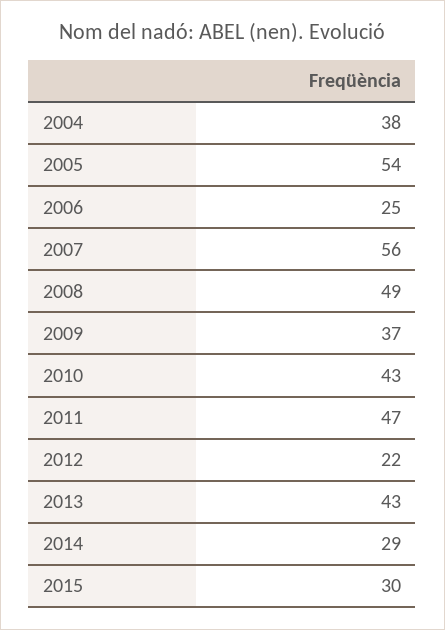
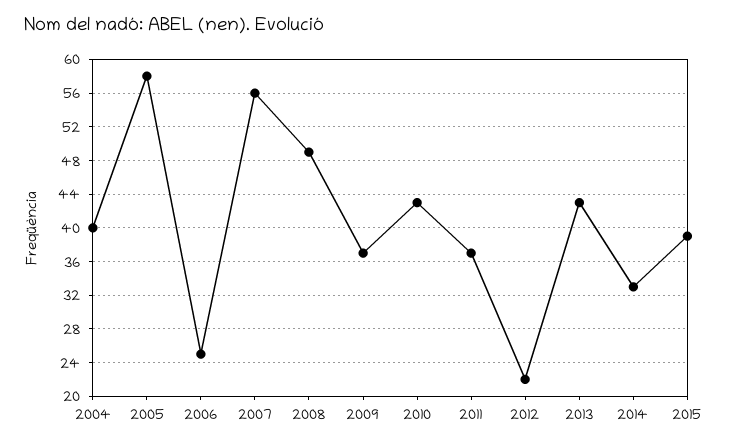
  {
-   "2004": 38,
+   "2004": 40,
-   "2005": 54,
+   "2005": 58,
    "2006": 25,
    "2007": 56,
    "2008": 49,
    "2009": 37,
    "2010": 43,
-   "2011": 47,
+   "2011": 37,
    "2012": 22,
    "2013": 43,
-   "2014": 29,
+   "2014": 33,
-   "2015": 30
+   "2015": 39
  }

